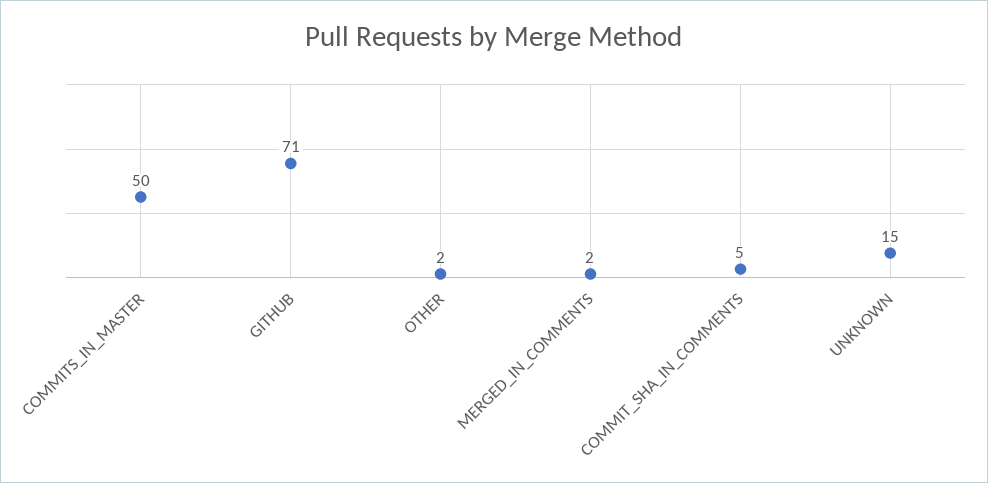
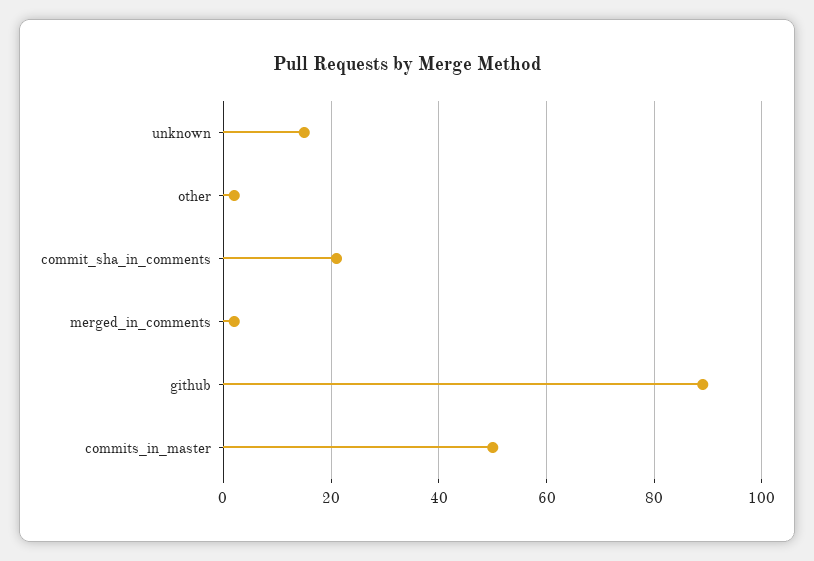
  {
    "COMMITS_IN_MASTER": 50,
-   "GITHUB": 71,
+   "GITHUB": 90,
    "OTHER": 2,
    "MERGED_IN_COMMENTS": 2,
-   "COMMIT_SHA_IN_COMMENTS": 5,
+   "COMMIT_SHA_IN_COMMENTS": 20,
    "UNKNOWN": 15
  }

